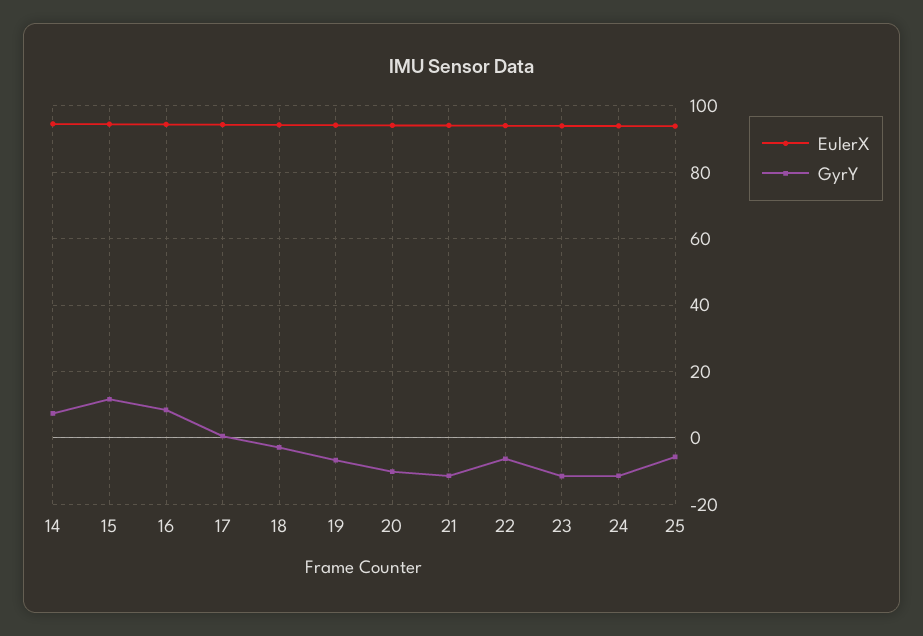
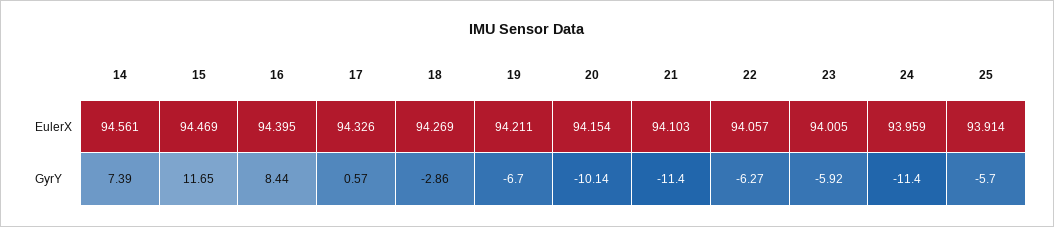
  {
    "EulerX": {
      "14": 94.561,
      "15": 94.469,
      "16": 94.395,
      "17": 94.326,
      "18": 94.269,
      "19": 94.211,
      "20": 94.154,
      "21": 94.103,
      "22": 94.057,
      "23": 94.005,
      "24": 93.959,
      "25": 93.914
    },
    "GyrY": {
      "14": 7.39,
      "15": 11.65,
      "16": 8.44,
      "17": 0.57,
      "18": -2.86,
      "19": -6.7,
      "20": -10.14,
      "21": -11.4,
      "22": -6.27,
-     "23": -12,
+     "23": -5.92,
      "24": -11.4,
      "25": -5.7
    }
  }

